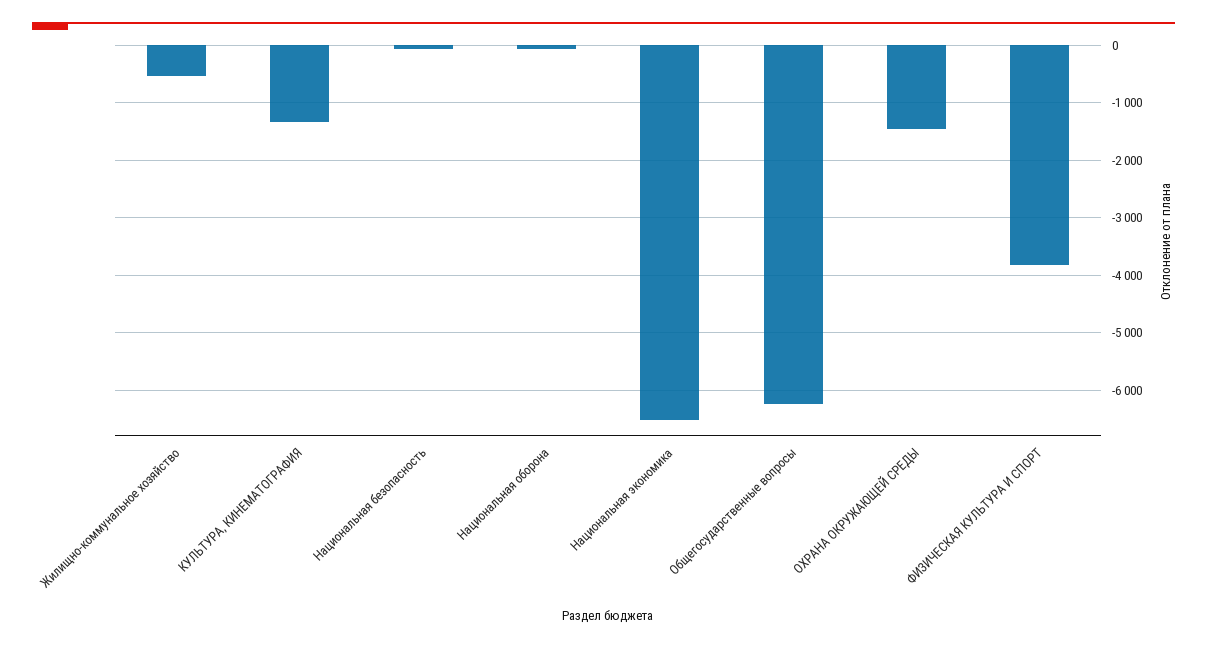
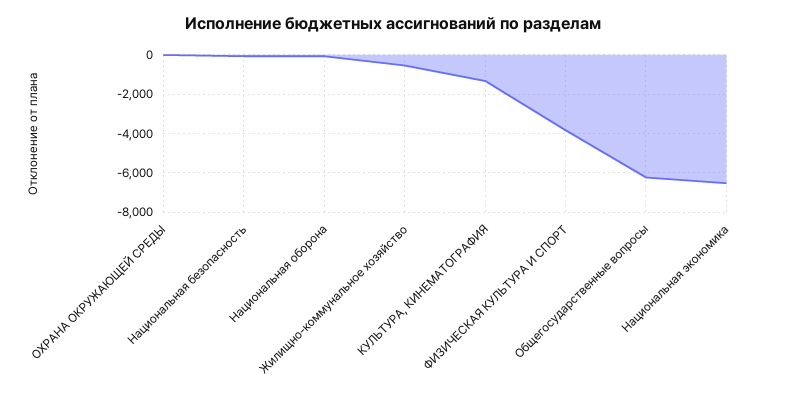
  {
    "Жилищно-коммунальное хозяйство": -600,
    "КУЛЬТУРА, КИНЕМАТОГРАФИЯ": -1400,
    "Национальная безопасность": 0,
    "Национальная оборона": 0,
    "Национальная экономика": -6600,
    "Общегосударственные вопросы": -6200,
-   "ОХРАНА ОКРУЖАЮЩЕЙ СРЕДЫ": -1400,
+   "ОХРАНА ОКРУЖАЮЩЕЙ СРЕДЫ": 0,
    "ФИЗИЧЕСКАЯ КУЛЬТУРА И СПОРТ": -3800
  }

